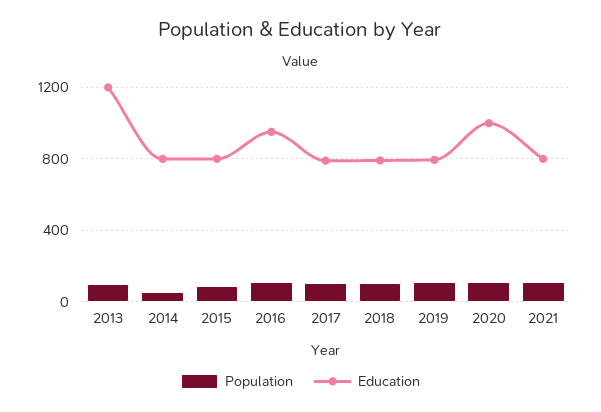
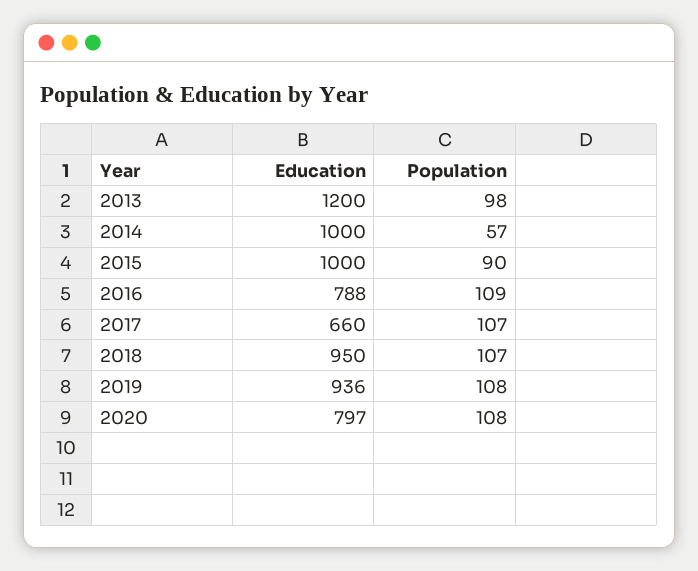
  {
    "Population": {
      "2013": 98,
      "2014": 57,
      "2015": 90,
      "2016": 109,
      "2017": 107,
      "2018": 107,
      "2019": 108,
-     "2020": 108,
+     "2020": 108
-     "2021": 100
    },
    "Education": {
      "2013": 1200,
-     "2014": 800,
+     "2014": 1000,
-     "2015": 800,
+     "2015": 1000,
-     "2016": 950,
+     "2016": 788,
-     "2017": 800,
+     "2017": 660,
-     "2018": 800,
+     "2018": 950,
-     "2019": 800,
+     "2019": 936,
-     "2020": 1000,
+     "2020": 797
-     "2021": 800
    }
  }

